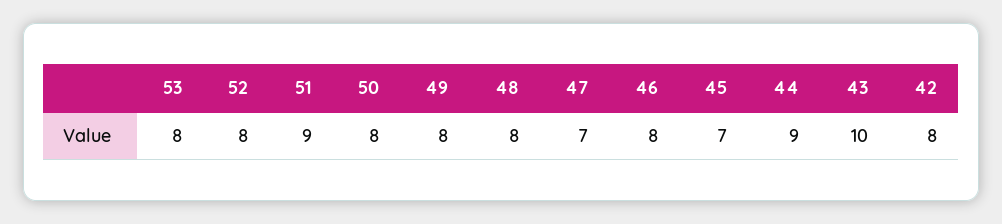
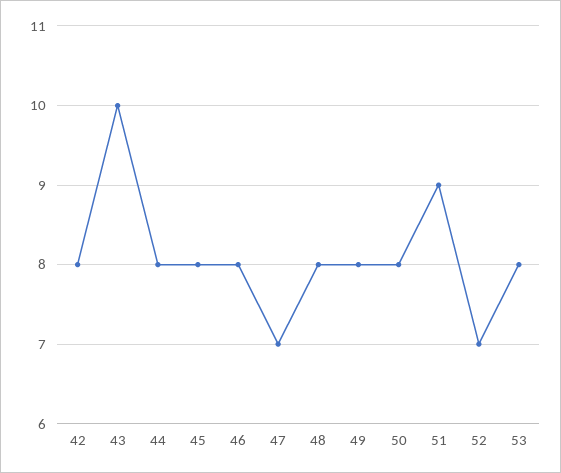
  {
    "53": 8,
-   "52": 8,
+   "52": 7,
    "51": 9,
    "50": 8,
    "49": 8,
    "48": 8,
    "47": 7,
    "46": 8,
-   "45": 7,
+   "45": 8,
-   "44": 9,
+   "44": 8,
    "43": 10,
    "42": 8
  }

